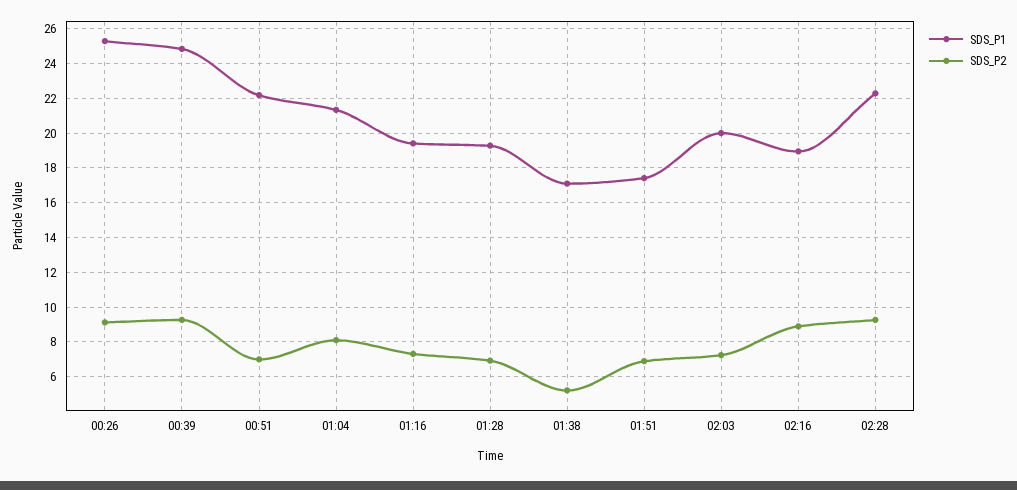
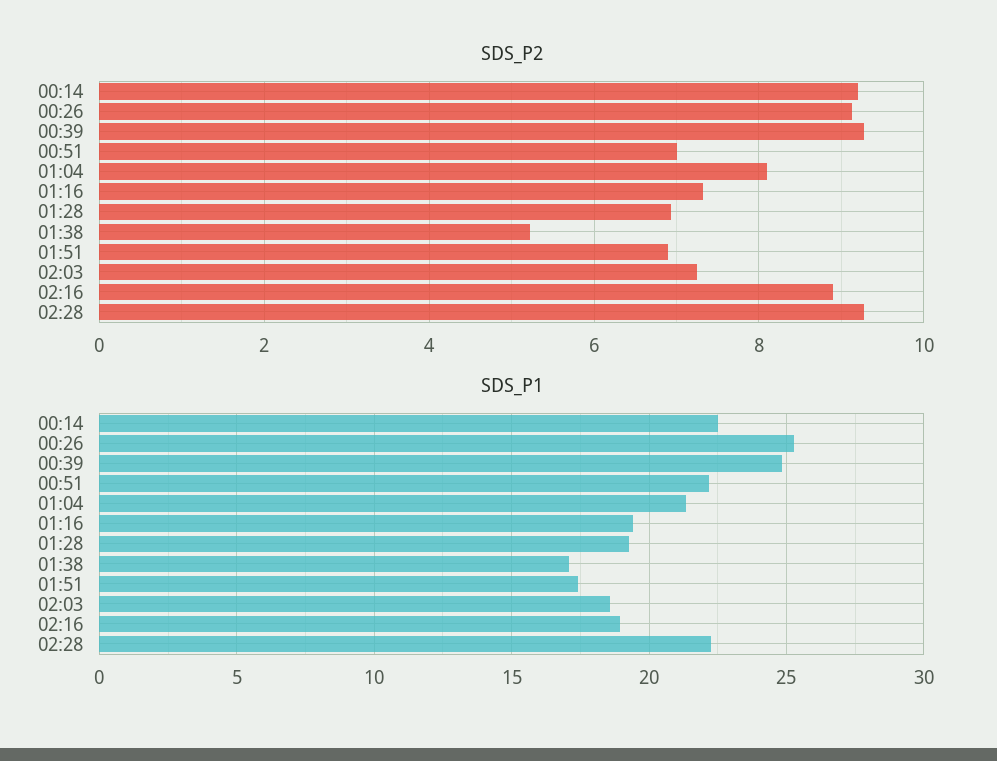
  {
    "SDS_P1": {
      "00:26": 25.5,
      "00:39": 25,
      "00:51": 22,
      "01:04": 21.5,
      "01:16": 19.5,
      "01:28": 19.5,
      "01:38": 17,
      "01:51": 17.5,
-     "02:03": 20,
+     "02:03": 18.5,
      "02:16": 19,
-     "02:28": 22.5
+     "02:28": 22.5,
+     "00:14": 22.5
    },
    "SDS_P2": {
      "00:26": 9.2,
      "00:39": 9.2,
      "00:51": 7,
      "01:04": 8.2,
      "01:16": 7.4,
      "01:28": 7,
      "01:38": 5.2,
      "01:51": 7,
      "02:03": 7.2,
      "02:16": 9,
-     "02:28": 9.2
+     "02:28": 9.2,
+     "00:14": 9.2
    }
  }

